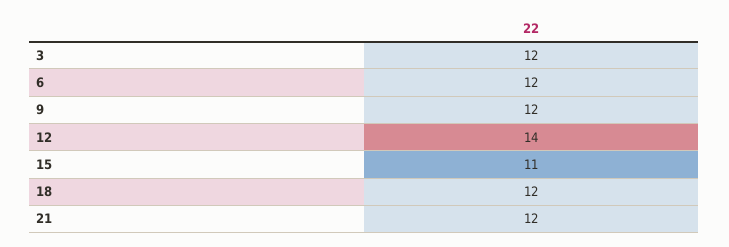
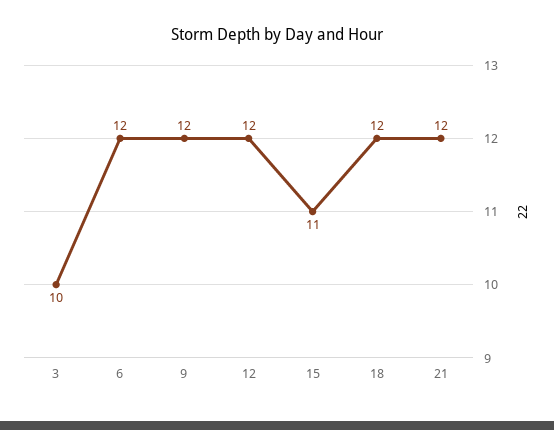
  {
-   "3": 12,
+   "3": 10,
    "6": 12,
    "9": 12,
-   "12": 14,
+   "12": 12,
    "15": 11,
    "18": 12,
    "21": 12
  }

